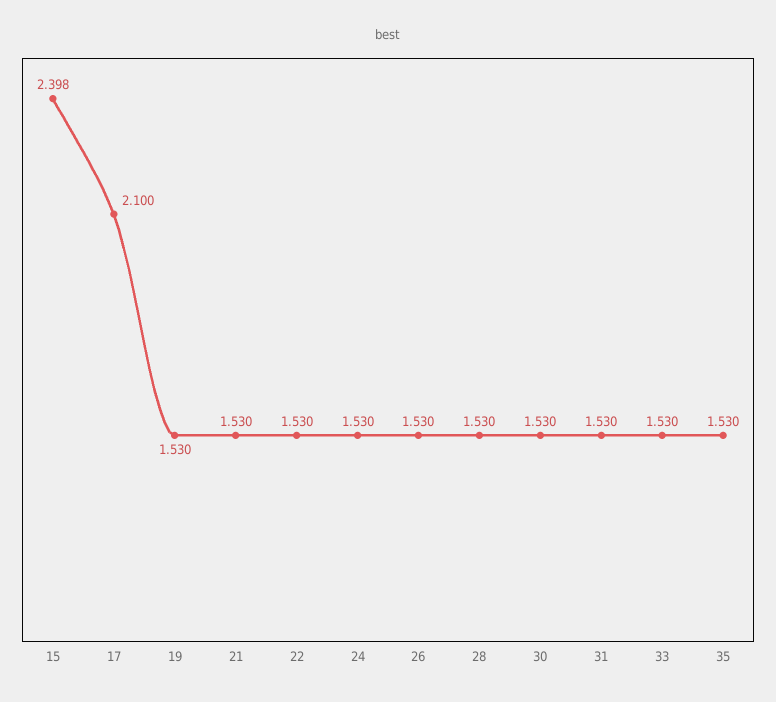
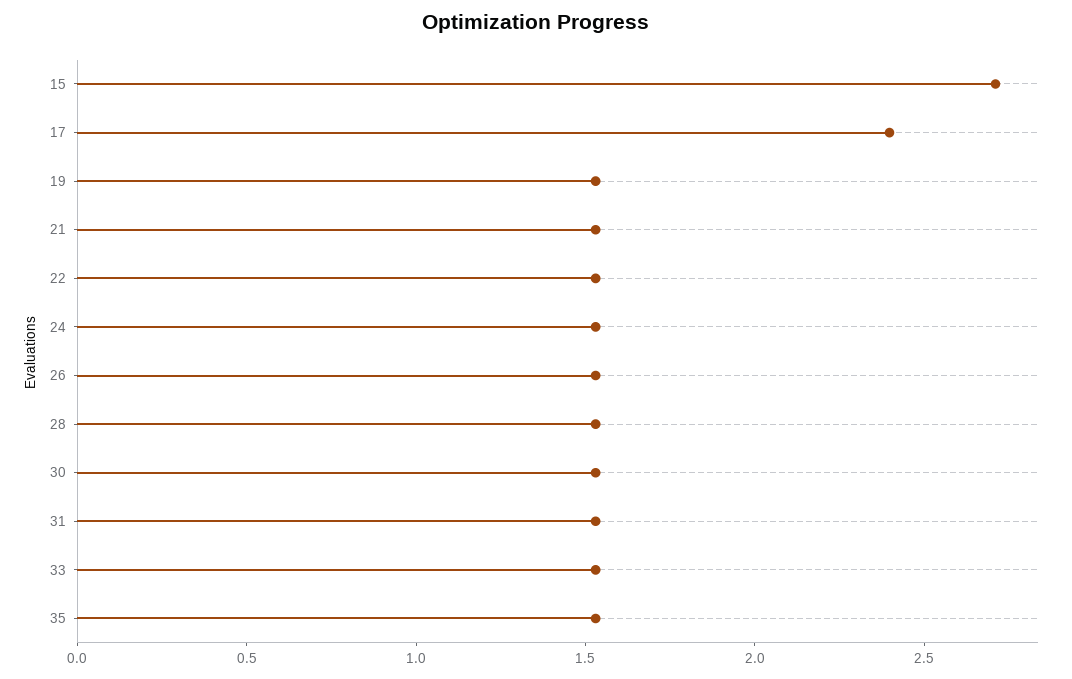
  {
-   "15": 2.398,
+   "15": 2.7,
-   "17": 2.1,
+   "17": 2.4,
    "19": 1.53,
    "21": 1.53,
    "22": 1.53,
    "24": 1.53,
    "26": 1.53,
    "28": 1.53,
    "30": 1.53,
    "31": 1.53,
    "33": 1.53,
    "35": 1.53
  }

